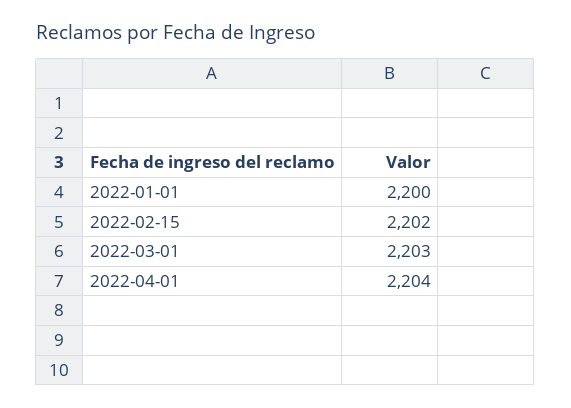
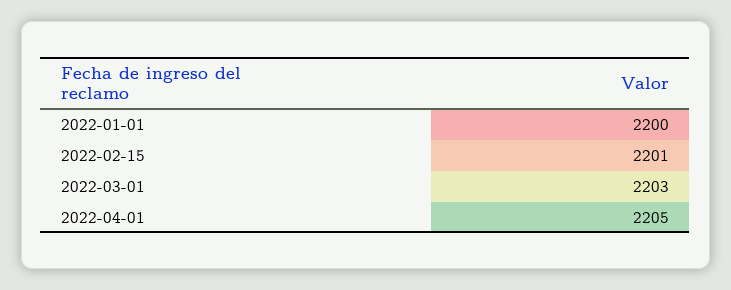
  {
    "2022-01-01": 2200,
-   "2022-02-15": 2202,
+   "2022-02-15": 2201,
    "2022-03-01": 2203,
-   "2022-04-01": 2204
+   "2022-04-01": 2205
  }

